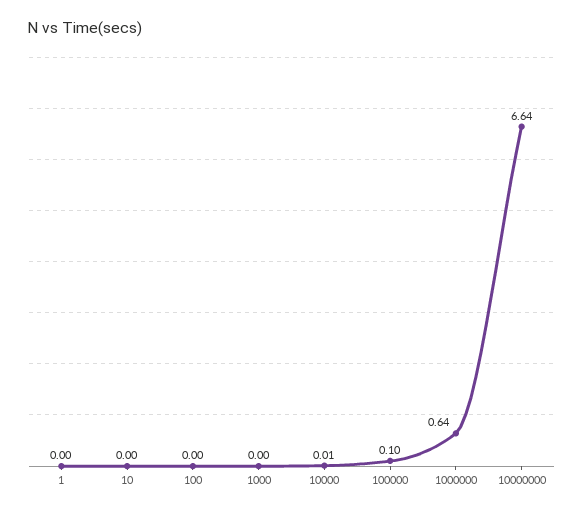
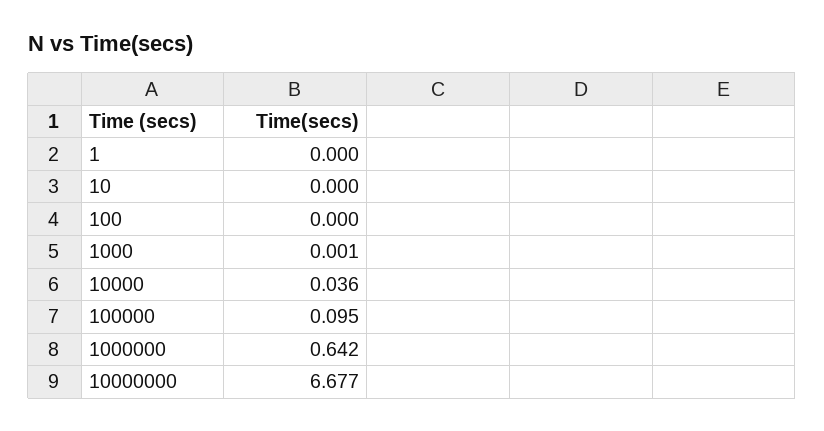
  {
    "1": 0,
    "10": 0,
    "100": 0,
    "1000": 0.001,
-   "10000": 0.01,
+   "10000": 0.036,
    "100000": 0.095,
    "1000000": 0.642,
-   "10000000": 6.64
+   "10000000": 6.677
  }

